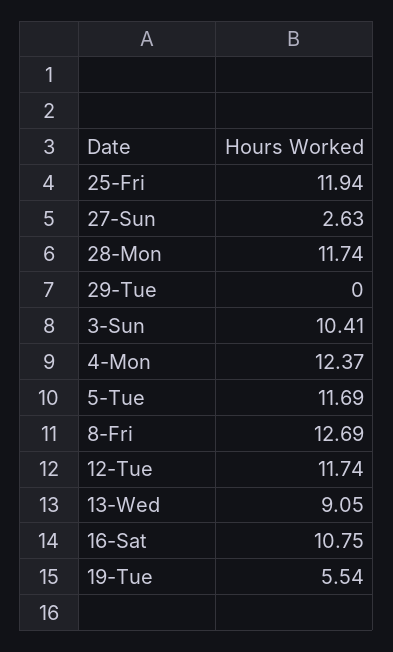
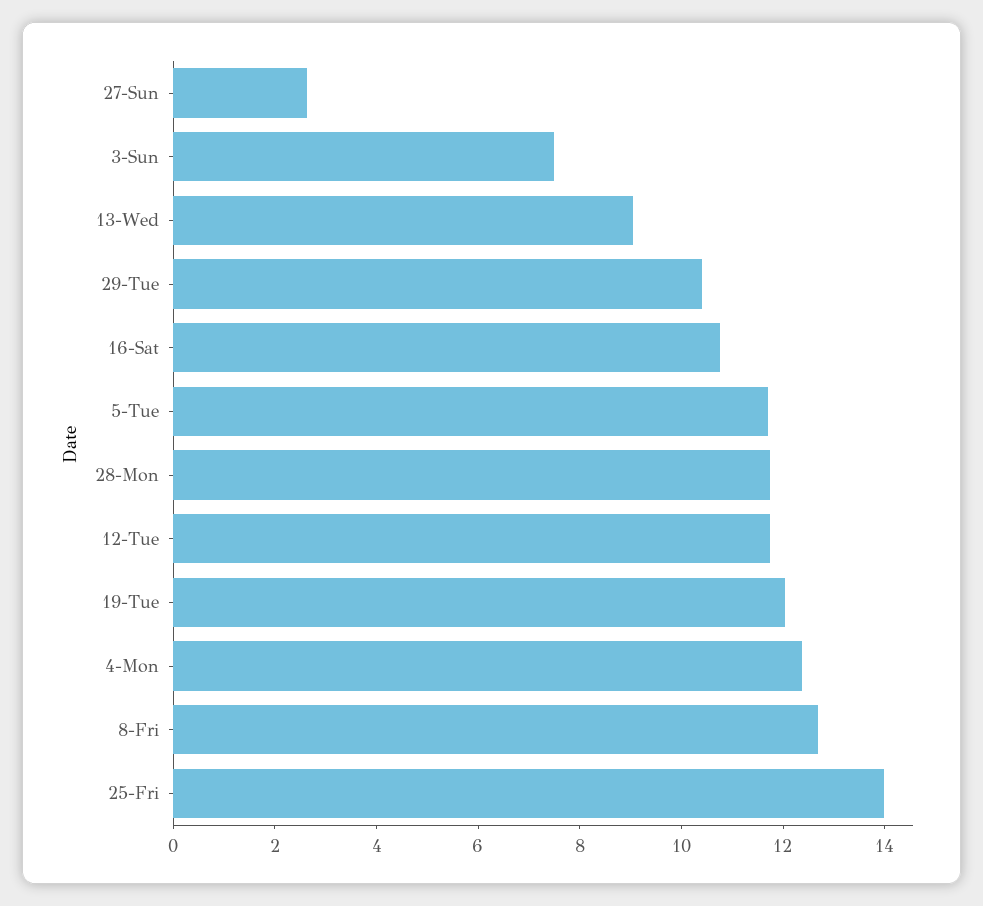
  {
-   "25-Fri": 11.94,
+   "25-Fri": 14,
    "27-Sun": 2.63,
    "28-Mon": 11.74,
-   "29-Tue": 0,
+   "29-Tue": 10.5,
-   "3-Sun": 10.41,
+   "3-Sun": 7.5,
    "4-Mon": 12.37,
    "5-Tue": 11.69,
    "8-Fri": 12.69,
    "12-Tue": 11.74,
    "13-Wed": 9.05,
    "16-Sat": 10.75,
-   "19-Tue": 5.54
+   "19-Tue": 12
  }

